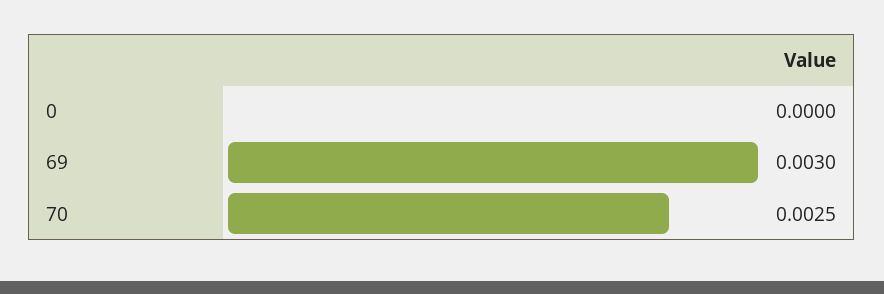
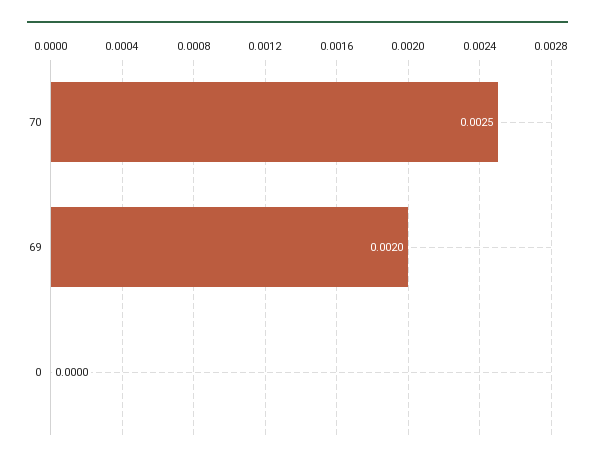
  {
    "0": 0,
-   "69": 0.003,
+   "69": 0.002,
    "70": 0.0025
  }

